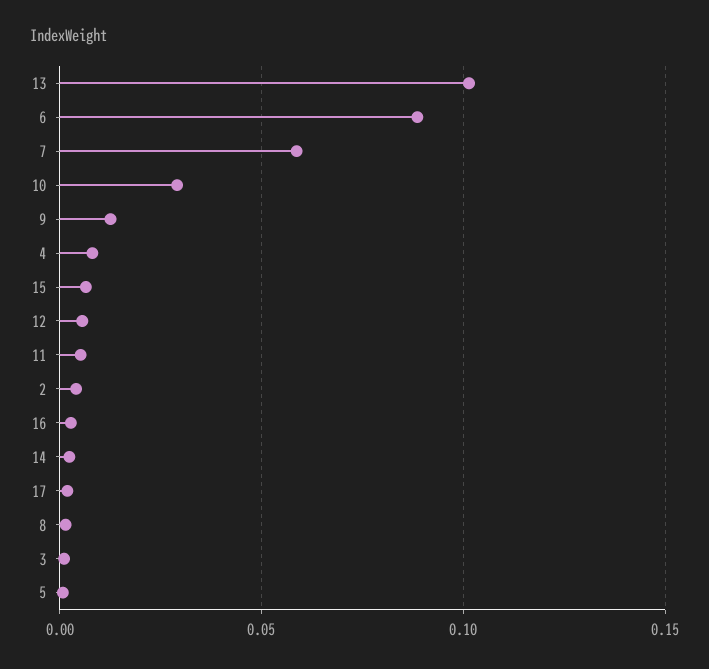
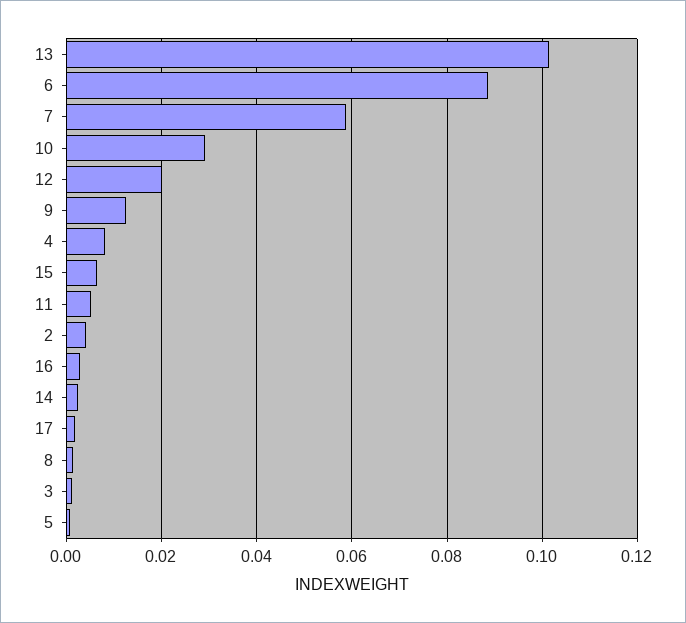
  {
    "13": 0.102,
    "6": 0.088,
    "7": 0.058,
    "10": 0.03,
    "9": 0.012,
    "4": 0.008,
    "15": 0.006,
-   "12": 0.005,
+   "12": 0.02,
    "11": 0.006,
    "2": 0.004,
    "16": 0.002,
    "14": 0.002,
    "17": 0.002,
    "8": 0.002,
    "3": 0.002,
    "5": 0
  }

